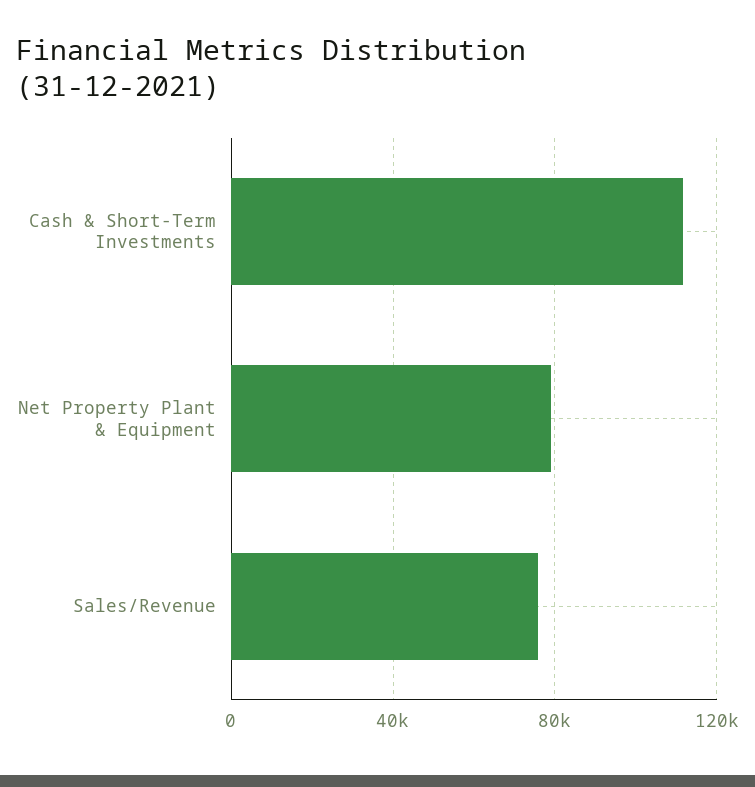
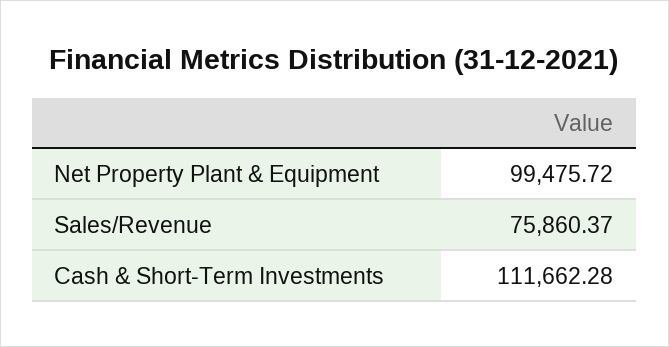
  {
    "Cash & Short-Term Investments": 111662.28,
-   "Net Property Plant & Equipment": 80000,
+   "Net Property Plant & Equipment": 99475.72,
    "Sales/Revenue": 75860.37
  }

